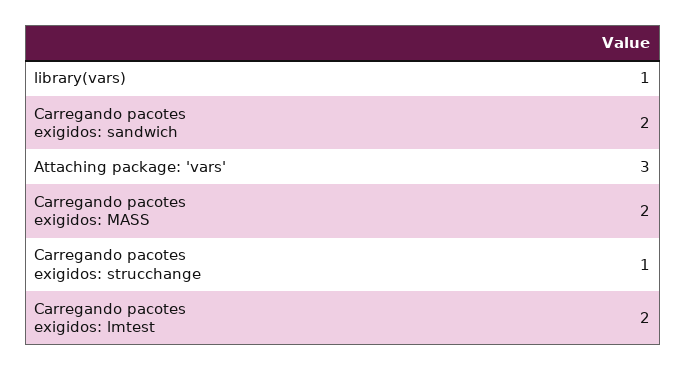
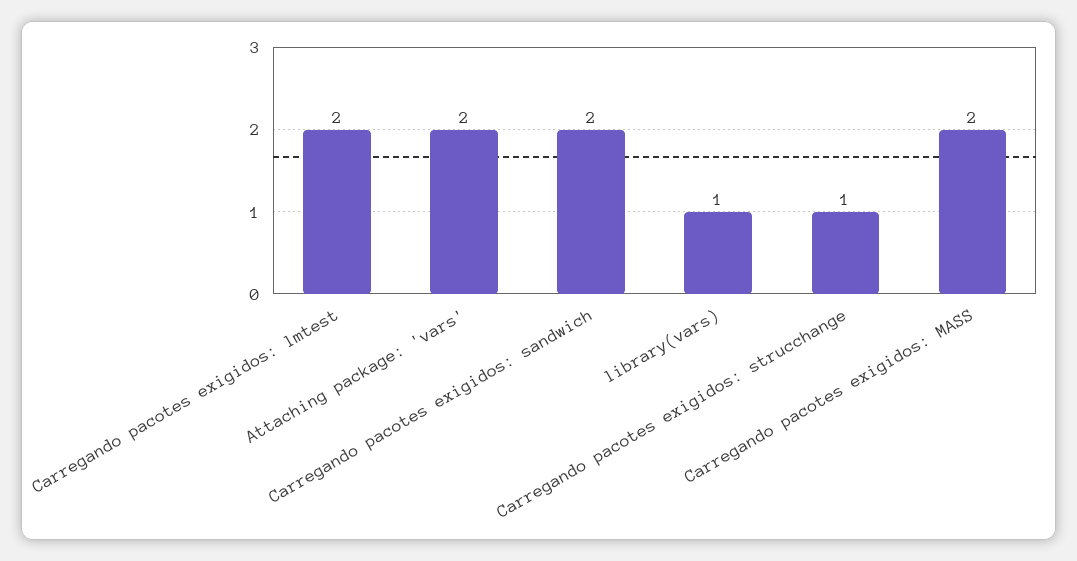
  {
    "library(vars)": 1,
    "Carregando pacotes exigidos: sandwich": 2,
-   "Attaching package: 'vars'": 3,
+   "Attaching package: 'vars'": 2,
    "Carregando pacotes exigidos: MASS": 2,
    "Carregando pacotes exigidos: strucchange": 1,
    "Carregando pacotes exigidos: lmtest": 2
  }

